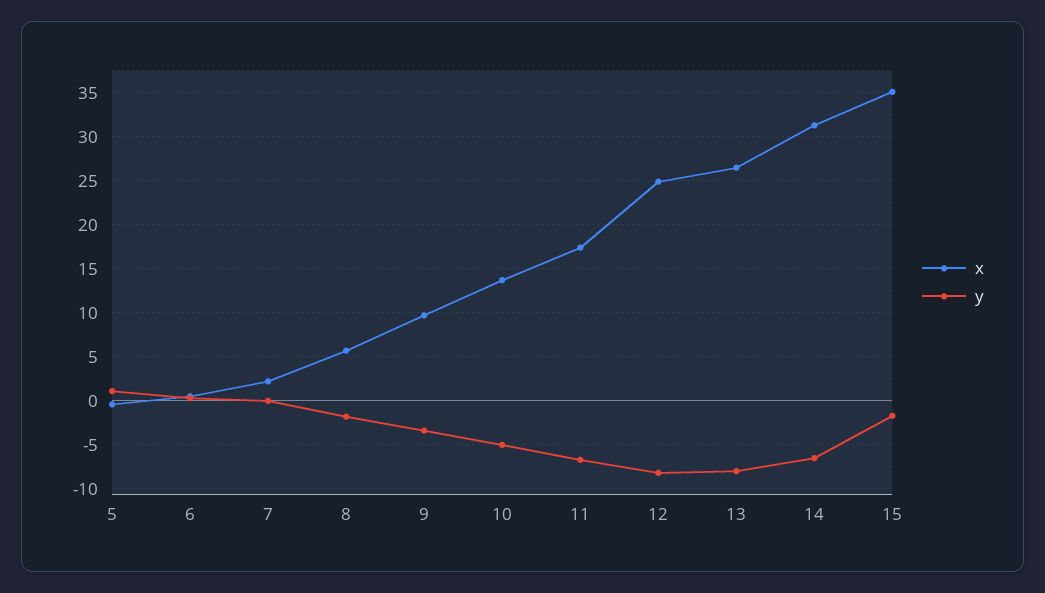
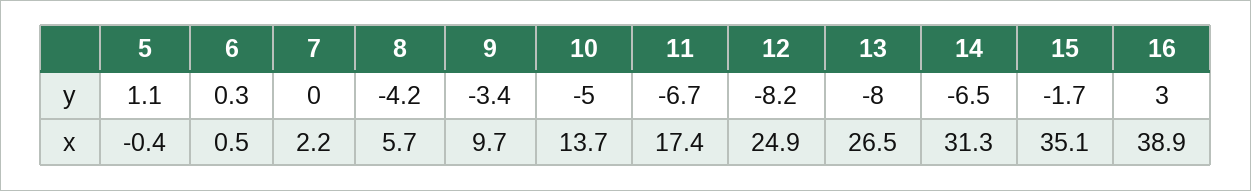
  {
    "x": {
      "5": -0.4,
      "6": 0.5,
      "7": 2.2,
      "8": 5.7,
      "9": 9.7,
      "10": 13.7,
      "11": 17.4,
      "12": 24.9,
      "13": 26.5,
      "14": 31.3,
-     "15": 35.1
+     "15": 35.1,
+     "16": 38.9
    },
    "y": {
      "5": 1.1,
      "6": 0.3,
      "7": 0,
-     "8": -2,
+     "8": -4.2,
      "9": -3.4,
      "10": -5,
      "11": -6.7,
      "12": -8.2,
      "13": -8,
      "14": -6.5,
-     "15": -1.7
+     "15": -1.7,
+     "16": 3
    }
  }

